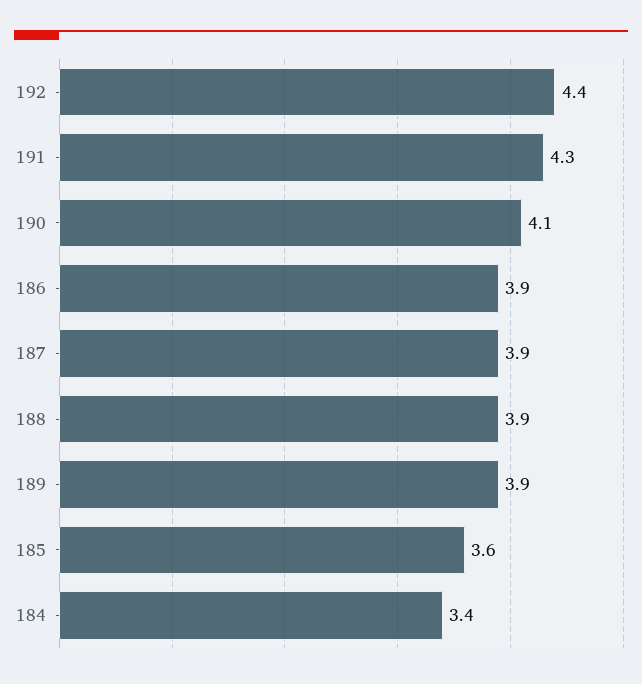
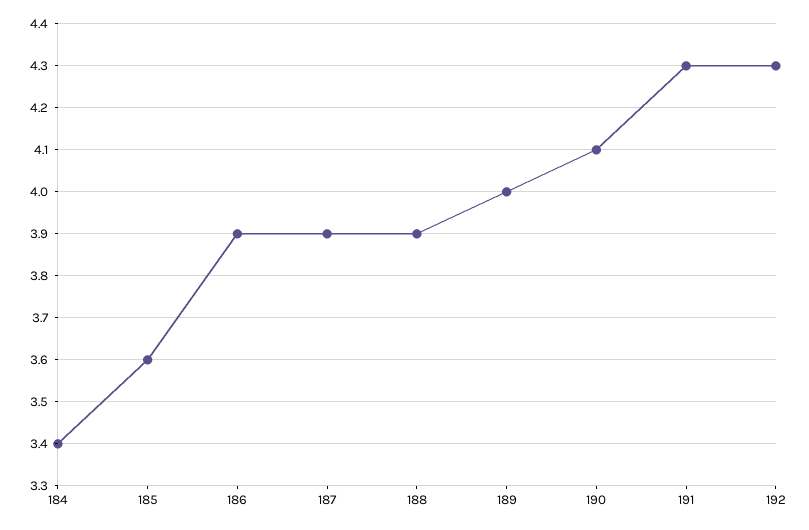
  {
-   "192": 4.4,
+   "192": 4.3,
    "191": 4.3,
    "190": 4.1,
    "186": 3.9,
    "187": 3.9,
    "188": 3.9,
-   "189": 3.9,
+   "189": 4,
    "185": 3.6,
    "184": 3.4
  }

